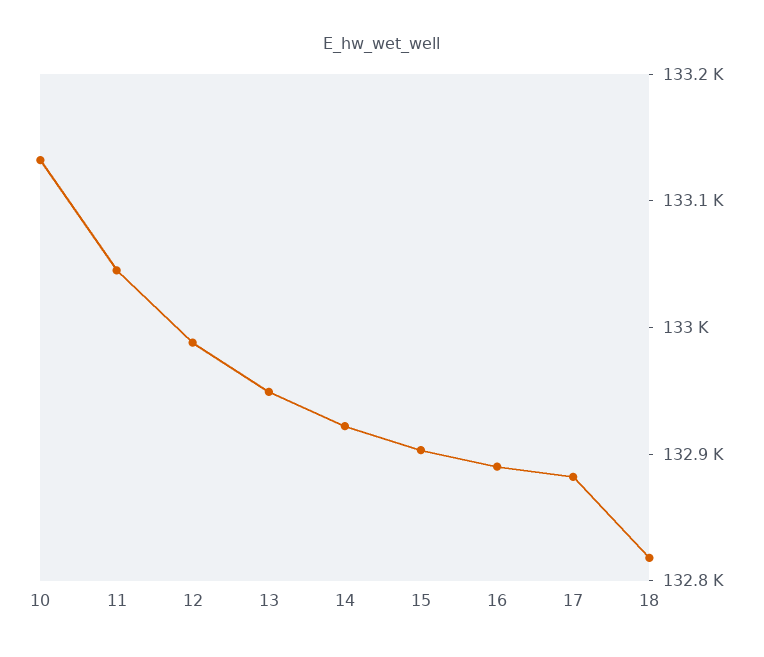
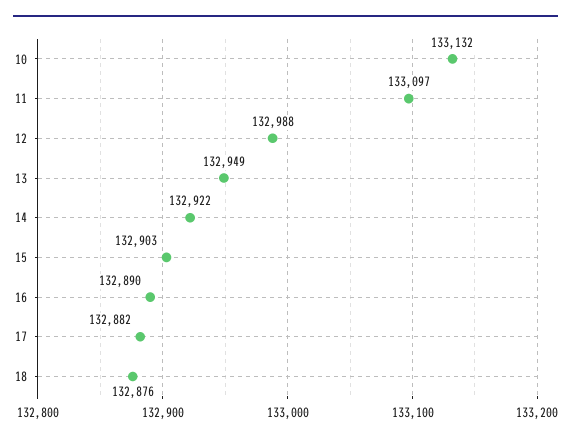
  {
    "10": 133132,
-   "11": 133040,
+   "11": 133097,
    "12": 132988,
    "13": 132949,
    "14": 132922,
    "15": 132903,
    "16": 132890,
    "17": 132882,
-   "18": 132820
+   "18": 132876
  }

